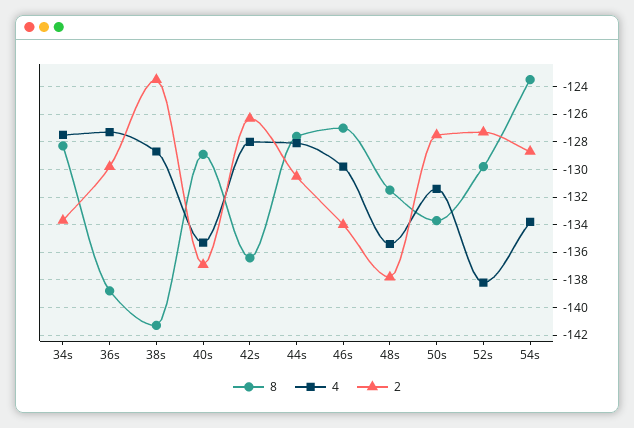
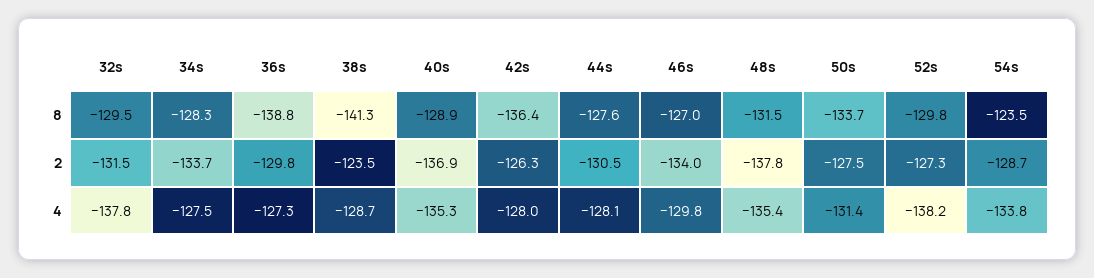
  {
    "8": {
      "34s": -128.3,
      "36s": -138.8,
      "38s": -141.3,
      "40s": -128.9,
      "42s": -136.4,
      "44s": -127.6,
      "46s": -127,
      "48s": -131.5,
      "50s": -133.7,
      "52s": -129.8,
-     "54s": -123.5
+     "54s": -123.5,
+     "32s": -129.5
    },
    "4": {
      "34s": -127.5,
      "36s": -127.3,
      "38s": -128.7,
      "40s": -135.3,
      "42s": -128,
      "44s": -128.1,
      "46s": -129.8,
      "48s": -135.4,
      "50s": -131.4,
      "52s": -138.2,
-     "54s": -133.8
+     "54s": -133.8,
+     "32s": -137.8
    },
    "2": {
      "34s": -133.7,
      "36s": -129.8,
      "38s": -123.5,
      "40s": -136.9,
      "42s": -126.3,
      "44s": -130.5,
      "46s": -134,
      "48s": -137.8,
      "50s": -127.5,
      "52s": -127.3,
-     "54s": -128.7
+     "54s": -128.7,
+     "32s": -131.5
    }
  }

